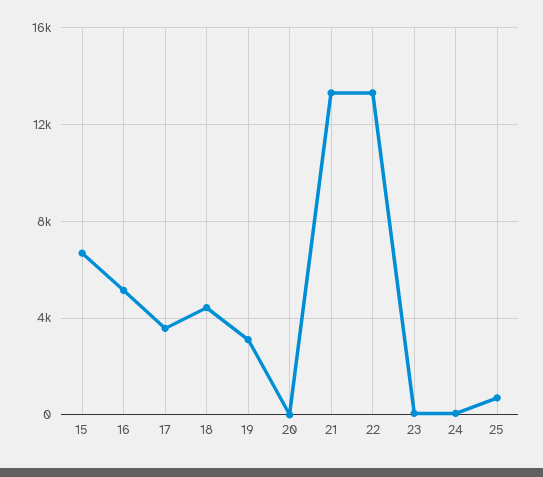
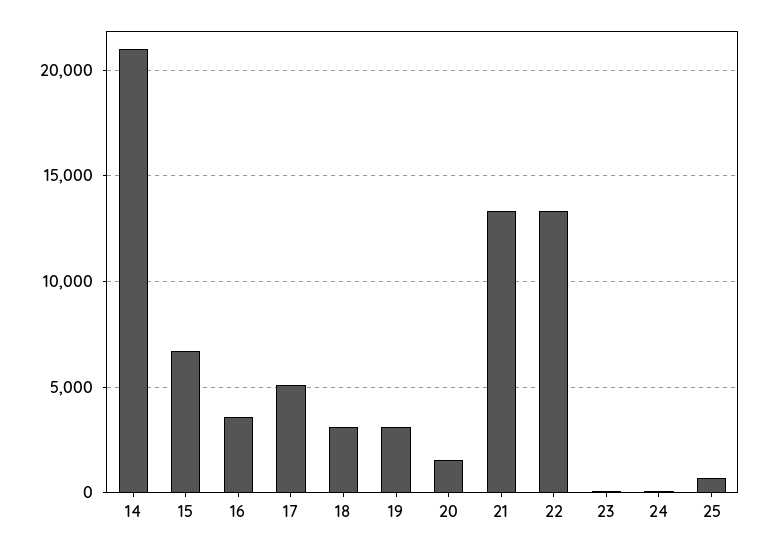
  {
    "15": 6500,
-   "16": 5000,
+   "16": 3500,
-   "17": 3500,
+   "17": 5000,
-   "18": 4500,
+   "18": 3000,
    "19": 3000,
-   "20": 0,
+   "20": 1500,
    "21": 13500,
    "22": 13500,
    "23": 0,
    "24": 0,
-   "25": 500
+   "25": 500,
+   "14": 21000
  }

